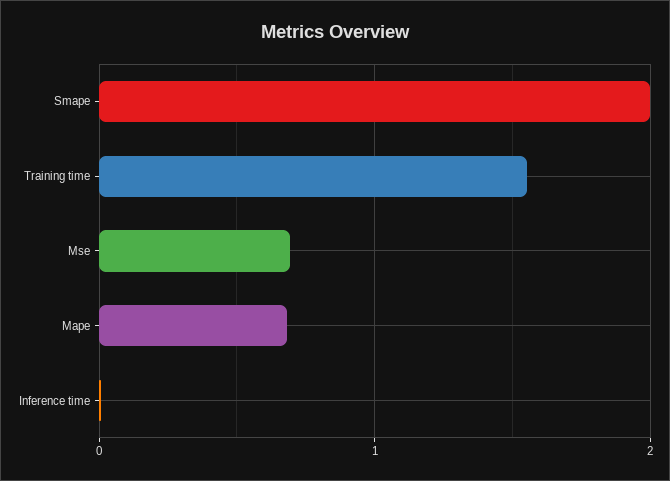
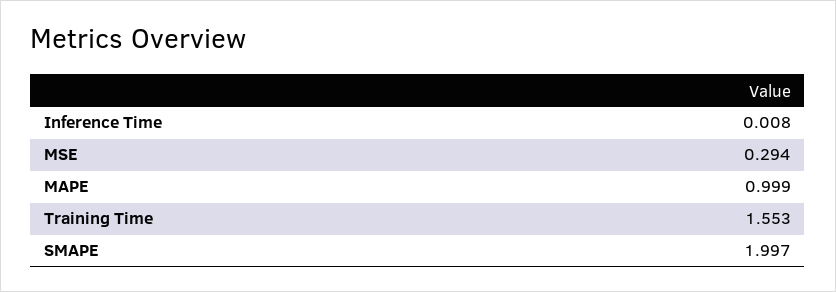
  {
    "Smape": 1.997,
    "Training time": 1.553,
-   "Mse": 0.7,
+   "Mse": 0.294,
-   "Mape": 0.7,
+   "Mape": 0.999,
    "Inference time": 0.008
  }

